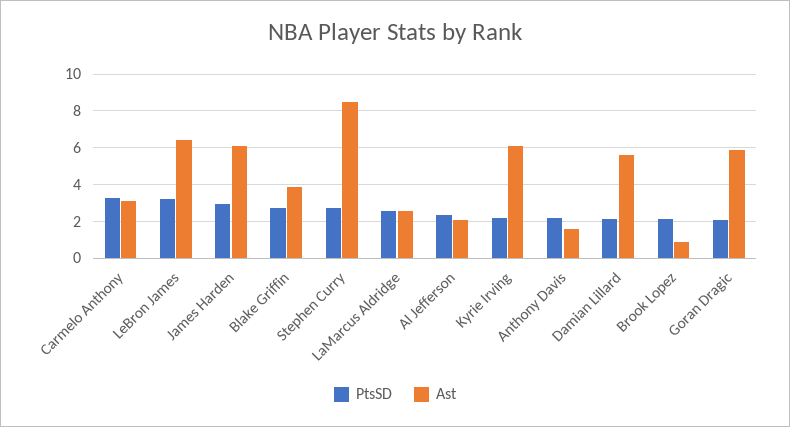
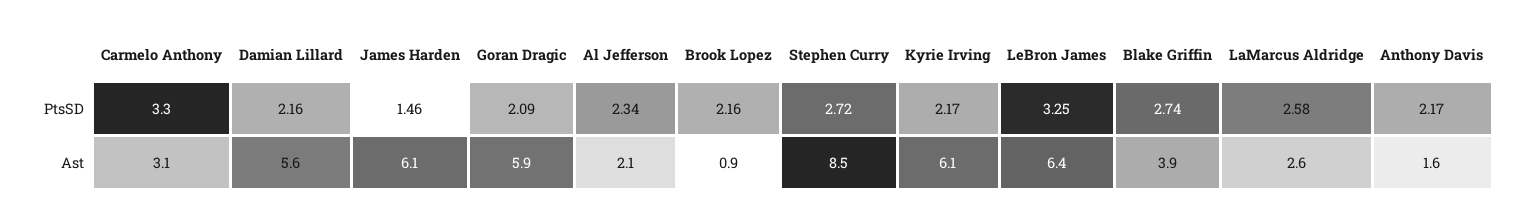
  {
    "PtsSD": {
      "Carmelo Anthony": 3.3,
      "LeBron James": 3.25,
-     "James Harden": 3,
+     "James Harden": 1.46,
      "Blake Griffin": 2.74,
      "Stephen Curry": 2.72,
      "LaMarcus Aldridge": 2.58,
      "Al Jefferson": 2.34,
      "Kyrie Irving": 2.17,
      "Anthony Davis": 2.17,
      "Damian Lillard": 2.16,
      "Brook Lopez": 2.16,
      "Goran Dragic": 2.09
    },
    "Ast": {
      "Carmelo Anthony": 3.1,
      "LeBron James": 6.4,
      "James Harden": 6.1,
      "Blake Griffin": 3.9,
      "Stephen Curry": 8.5,
      "LaMarcus Aldridge": 2.6,
      "Al Jefferson": 2.1,
      "Kyrie Irving": 6.1,
      "Anthony Davis": 1.6,
      "Damian Lillard": 5.6,
      "Brook Lopez": 0.9,
      "Goran Dragic": 5.9
    }
  }

